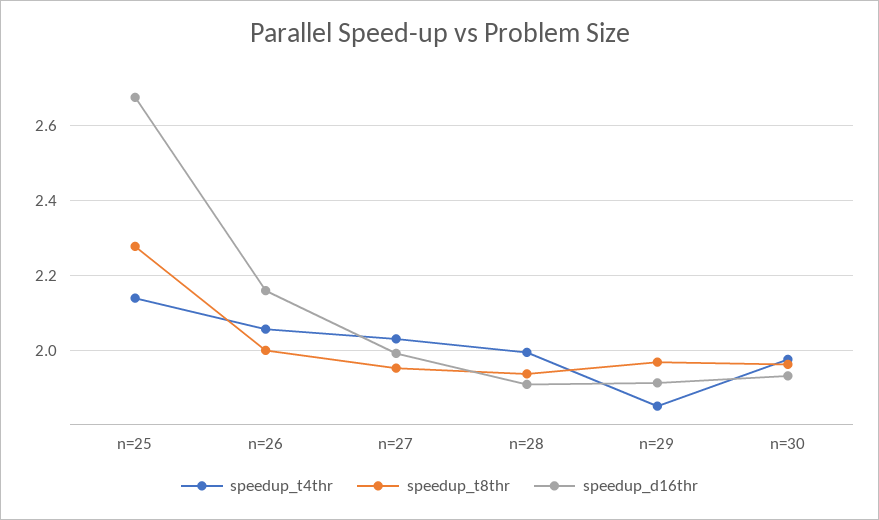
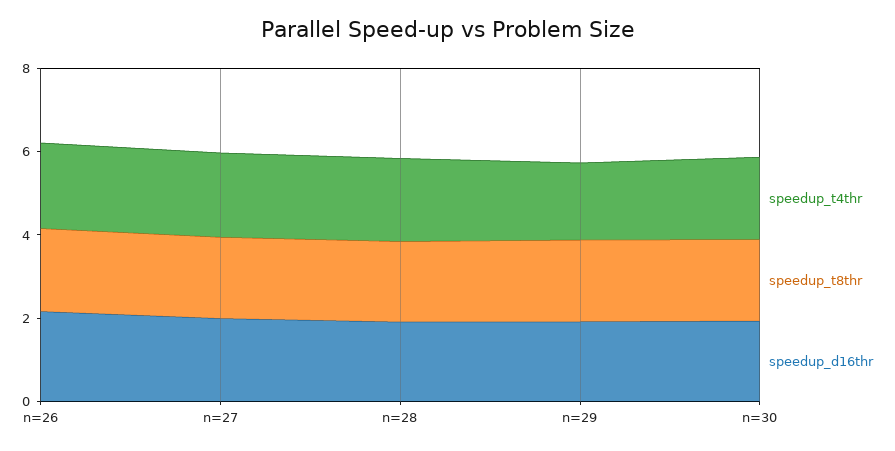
  {
    "speedup_t4thr": {
-     "n=25": 2.14,
      "n=26": 2.06,
      "n=27": 2.04,
      "n=28": 2,
      "n=29": 1.86,
      "n=30": 1.98
    },
    "speedup_t8thr": {
-     "n=25": 2.28,
      "n=26": 2,
      "n=27": 1.96,
      "n=28": 1.94,
      "n=29": 1.96,
      "n=30": 1.96
    },
    "speedup_d16thr": {
-     "n=25": 2.68,
      "n=26": 2.16,
      "n=27": 2,
      "n=28": 1.9,
      "n=29": 1.92,
      "n=30": 1.94
    }
  }

